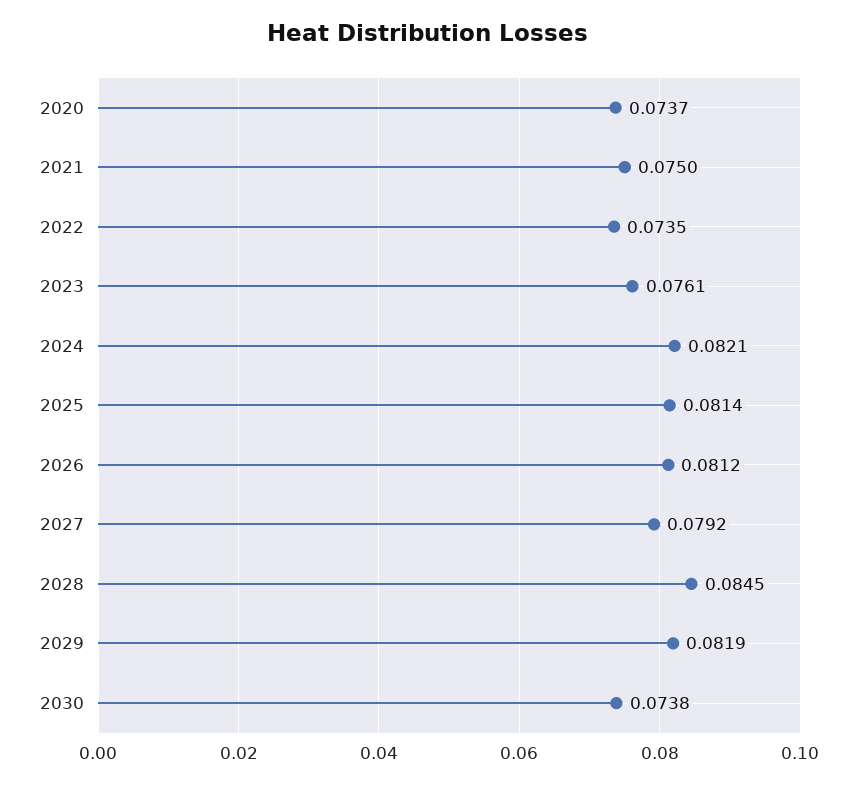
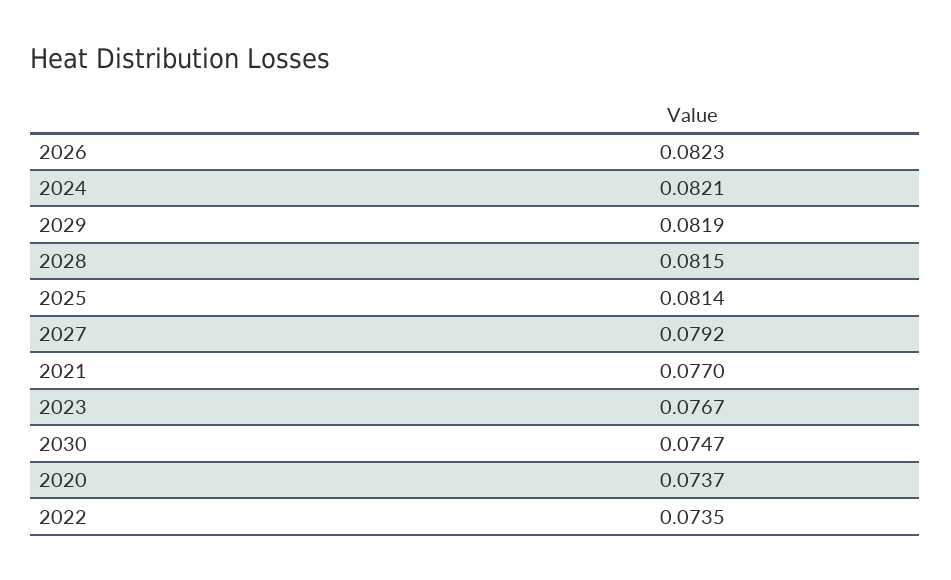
  {
    "2020": 0.0737,
-   "2021": 0.075,
+   "2021": 0.077,
    "2022": 0.0735,
-   "2023": 0.0761,
+   "2023": 0.0767,
    "2024": 0.0821,
    "2025": 0.0814,
-   "2026": 0.0812,
+   "2026": 0.0823,
    "2027": 0.0792,
-   "2028": 0.0845,
+   "2028": 0.0815,
    "2029": 0.0819,
-   "2030": 0.0738
+   "2030": 0.0747
  }

